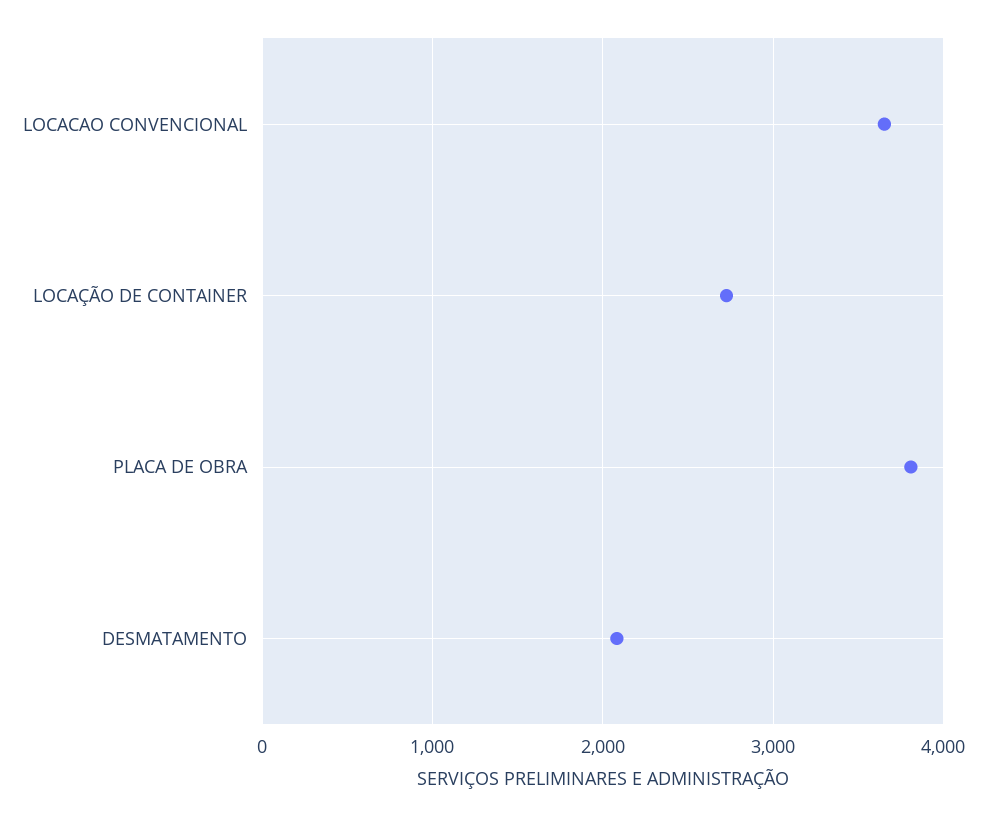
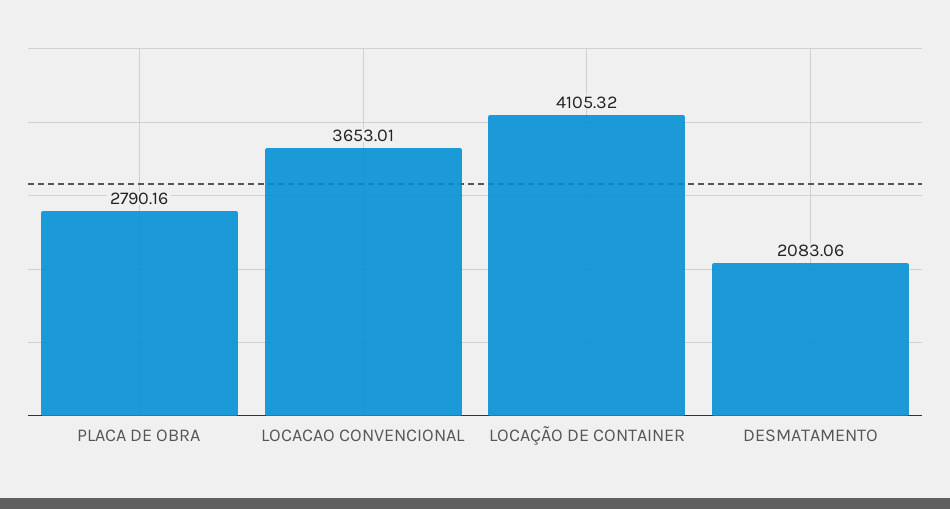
  {
    "LOCACAO CONVENCIONAL": 3653.01,
-   "LOCAÇÃO DE CONTAINER": 2700,
+   "LOCAÇÃO DE CONTAINER": 4105.32,
-   "PLACA DE OBRA": 3800,
+   "PLACA DE OBRA": 2790.16,
    "DESMATAMENTO": 2083.06
  }

